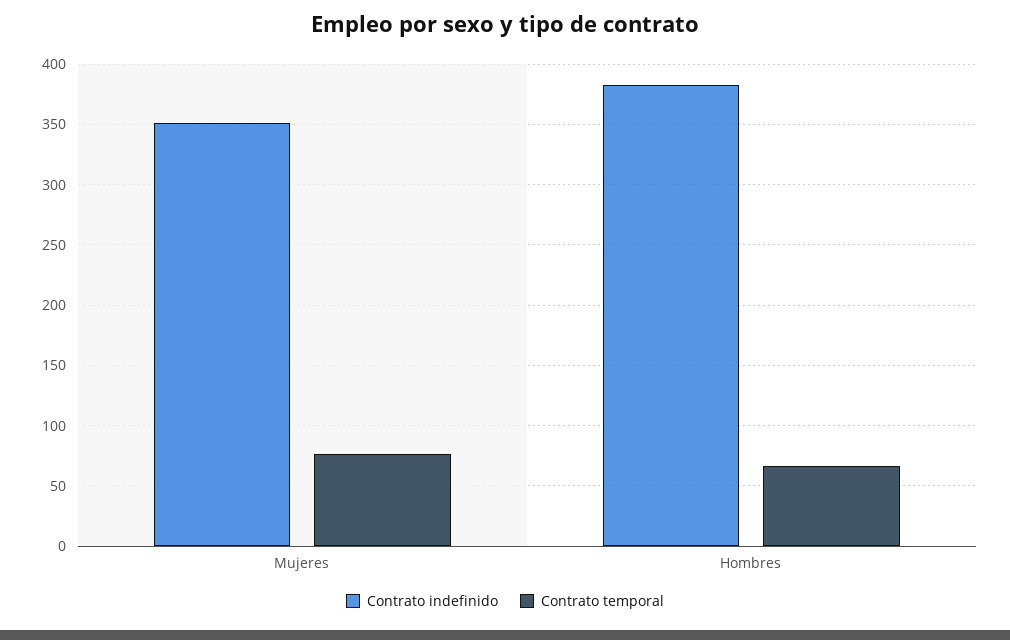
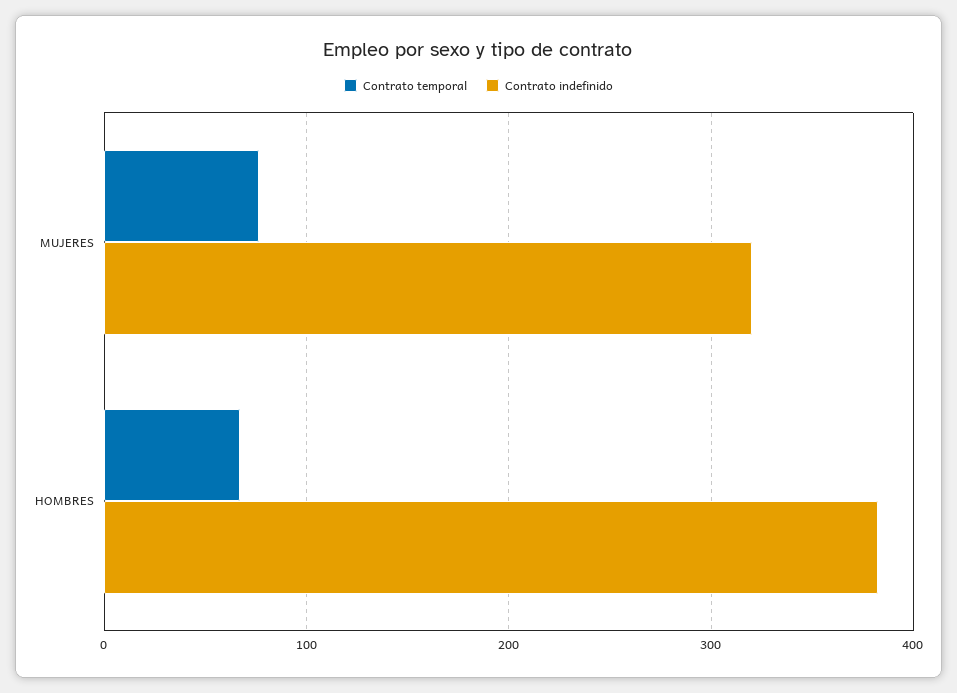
  {
    "Contrato indefinido": {
-     "Mujeres": 350,
+     "Mujeres": 320,
      "Hombres": 385
    },
    "Contrato temporal": {
      "Mujeres": 75,
      "Hombres": 65
    }
  }

